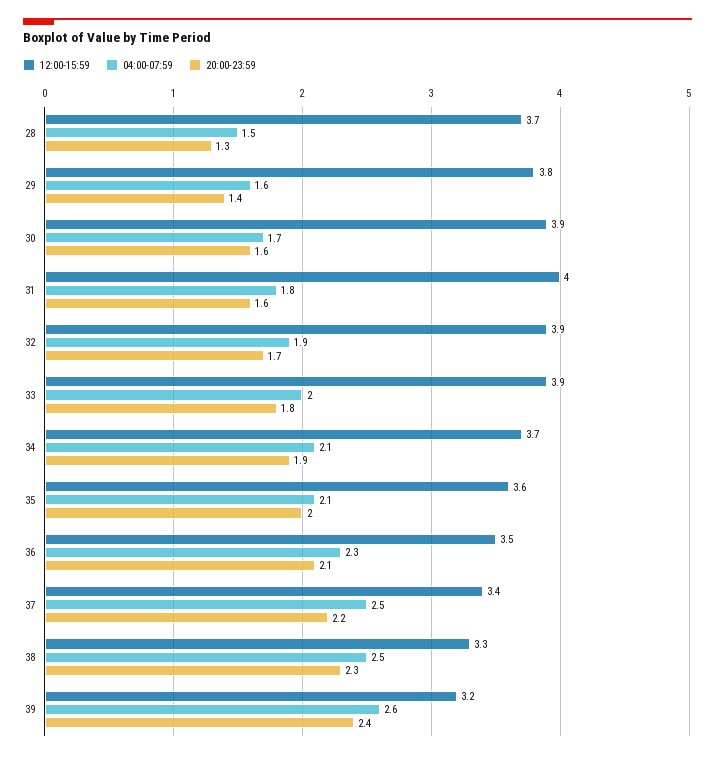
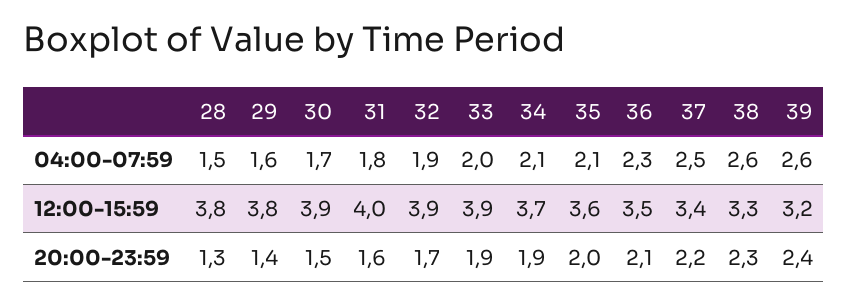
  {
    "12:00-15:59": {
-     "28": 3.7,
+     "28": 3.8,
      "29": 3.8,
      "30": 3.9,
      "31": 4,
      "32": 3.9,
      "33": 3.9,
      "34": 3.7,
      "35": 3.6,
      "36": 3.5,
      "37": 3.4,
      "38": 3.3,
      "39": 3.2
    },
    "04:00-07:59": {
      "28": 1.5,
      "29": 1.6,
      "30": 1.7,
      "31": 1.8,
      "32": 1.9,
      "33": 2,
      "34": 2.1,
      "35": 2.1,
      "36": 2.3,
      "37": 2.5,
-     "38": 2.5,
+     "38": 2.6,
      "39": 2.6
    },
    "20:00-23:59": {
      "28": 1.3,
      "29": 1.4,
-     "30": 1.6,
+     "30": 1.5,
      "31": 1.6,
      "32": 1.7,
-     "33": 1.8,
+     "33": 1.9,
      "34": 1.9,
      "35": 2,
      "36": 2.1,
      "37": 2.2,
      "38": 2.3,
      "39": 2.4
    }
  }

